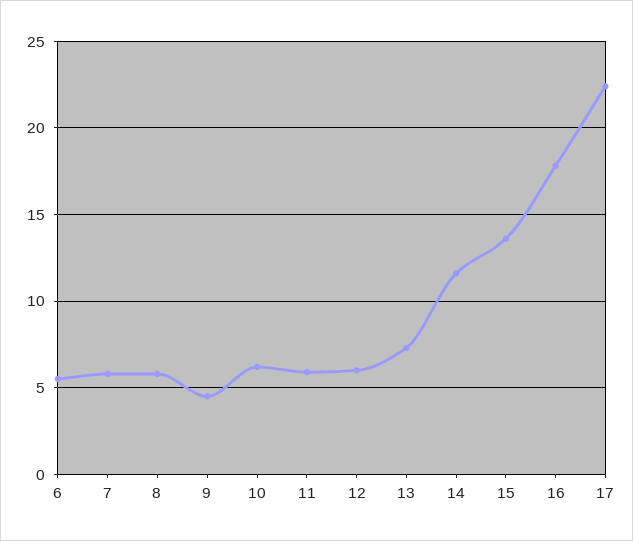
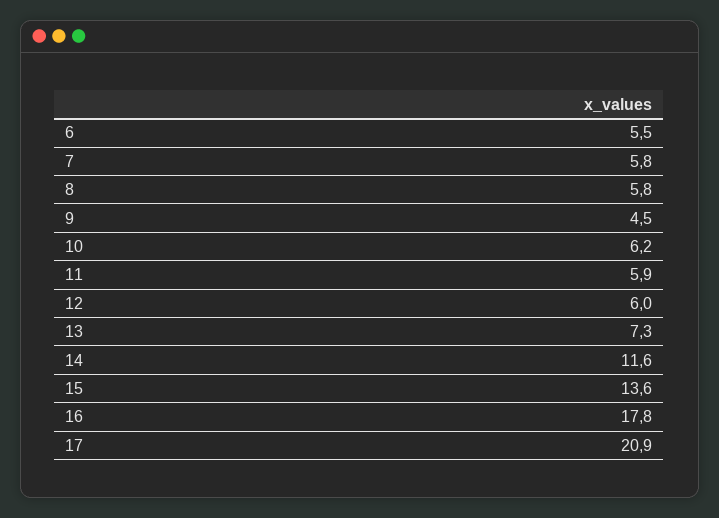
  {
    "6": 5.5,
    "7": 5.8,
    "8": 5.8,
    "9": 4.5,
    "10": 6.2,
    "11": 5.9,
    "12": 6,
    "13": 7.3,
    "14": 11.6,
    "15": 13.6,
    "16": 17.8,
-   "17": 22.5
+   "17": 20.9
  }

